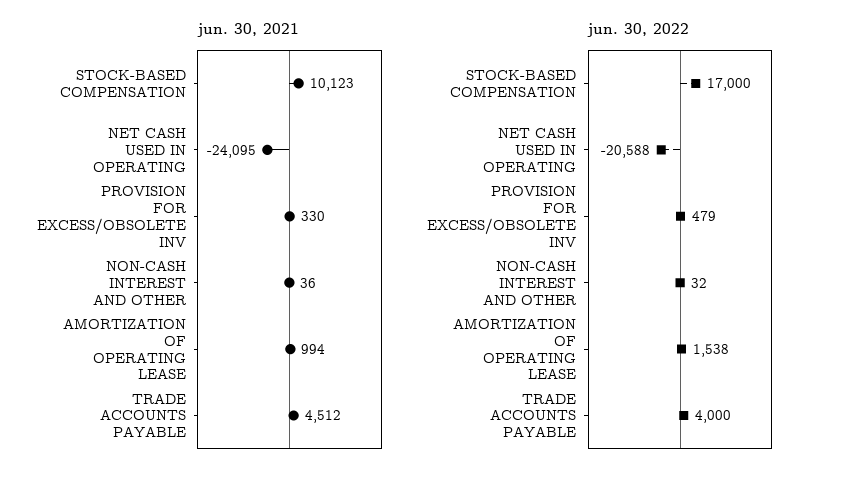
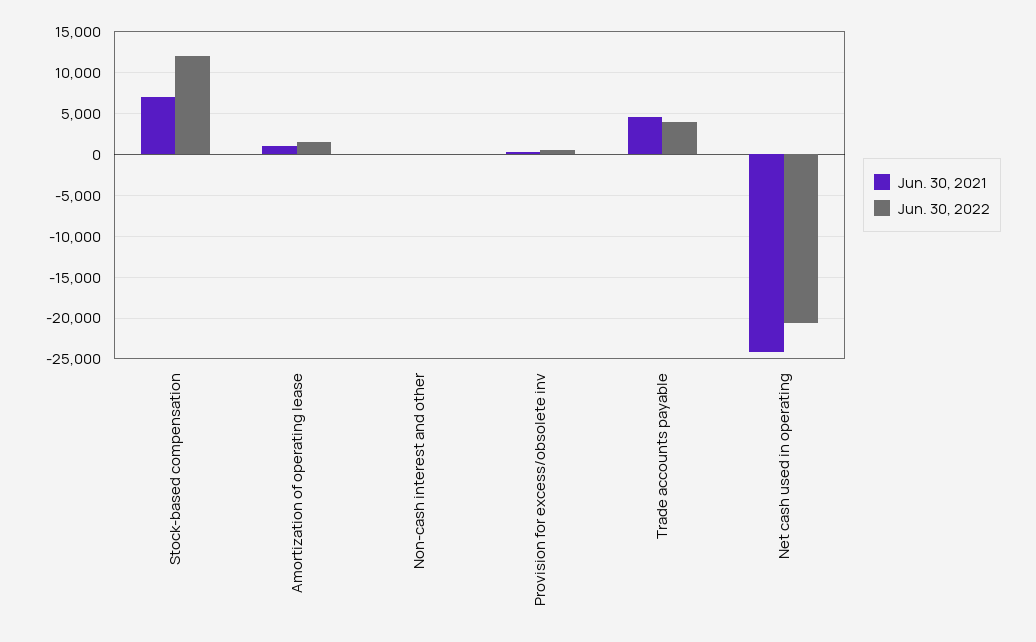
  {
    "jun. 30, 2021": {
-     "STOCK-BASED COMPENSATION": 10123,
+     "STOCK-BASED COMPENSATION": 7000,
      "NET CASH USED IN OPERATING": -24095,
      "PROVISION FOR EXCESS/OBSOLETE INV": 330,
      "NON-CASH INTEREST AND OTHER": 36,
      "AMORTIZATION OF OPERATING LEASE": 994,
      "TRADE ACCOUNTS PAYABLE": 4512
    },
    "jun. 30, 2022": {
-     "STOCK-BASED COMPENSATION": 17000,
+     "STOCK-BASED COMPENSATION": 12000,
      "NET CASH USED IN OPERATING": -20588,
      "PROVISION FOR EXCESS/OBSOLETE INV": 479,
      "NON-CASH INTEREST AND OTHER": 32,
      "AMORTIZATION OF OPERATING LEASE": 1538,
      "TRADE ACCOUNTS PAYABLE": 4000
    }
  }

